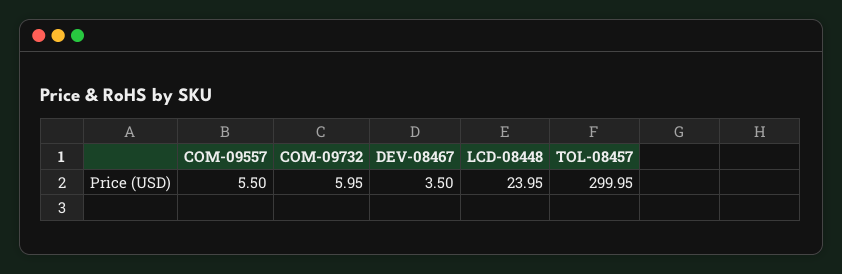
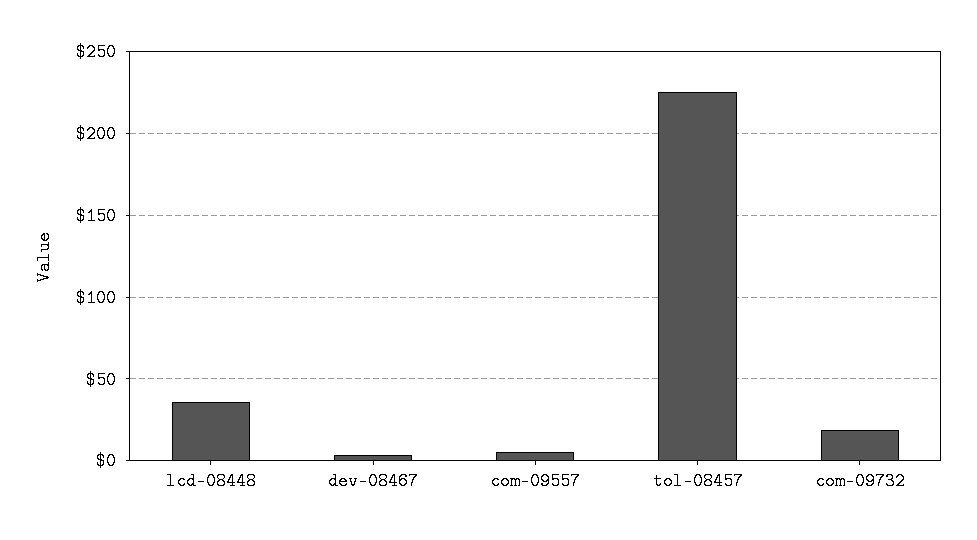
  {
    "COM-09557": 5.5,
-   "COM-09732": 5.95,
+   "COM-09732": 20,
    "DEV-08467": 3.5,
-   "LCD-08448": 23.95,
+   "LCD-08448": 35,
-   "TOL-08457": 299.95
+   "TOL-08457": 225
  }

